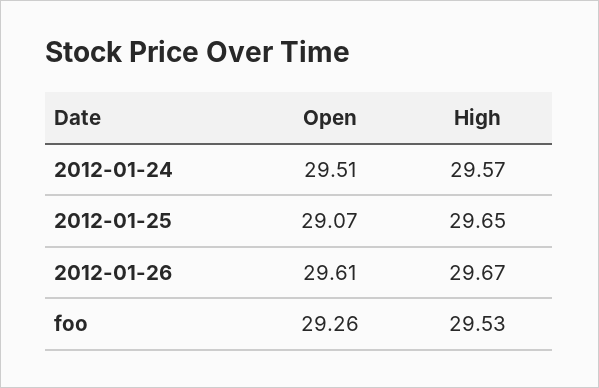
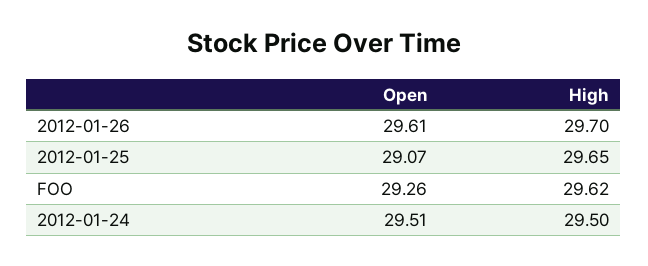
  {
    "Open": {
      "2012-01-24": 29.51,
      "2012-01-25": 29.07,
      "2012-01-26": 29.61,
      "foo": 29.26
    },
    "High": {
-     "2012-01-24": 29.57,
+     "2012-01-24": 29.5,
      "2012-01-25": 29.65,
-     "2012-01-26": 29.67,
+     "2012-01-26": 29.7,
-     "foo": 29.53
+     "foo": 29.62
    }
  }

